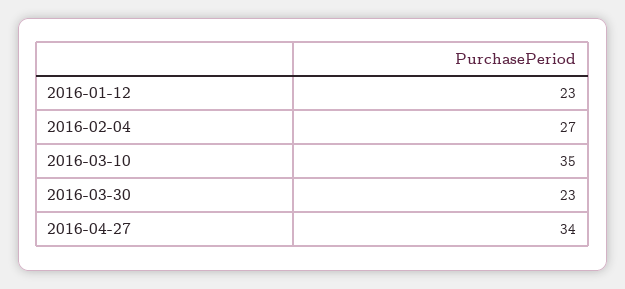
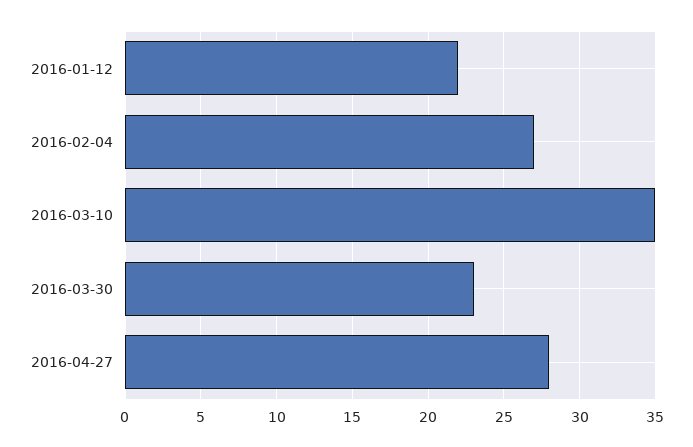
  {
-   "2016-01-12": 23,
+   "2016-01-12": 22,
    "2016-02-04": 27,
    "2016-03-10": 35,
    "2016-03-30": 23,
-   "2016-04-27": 34
+   "2016-04-27": 28
  }

